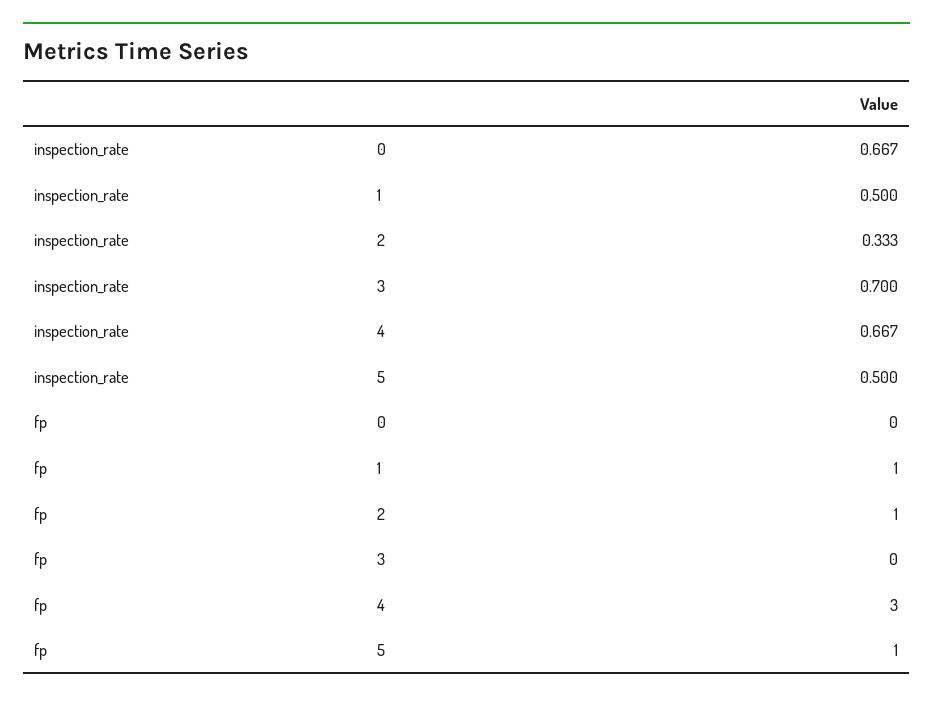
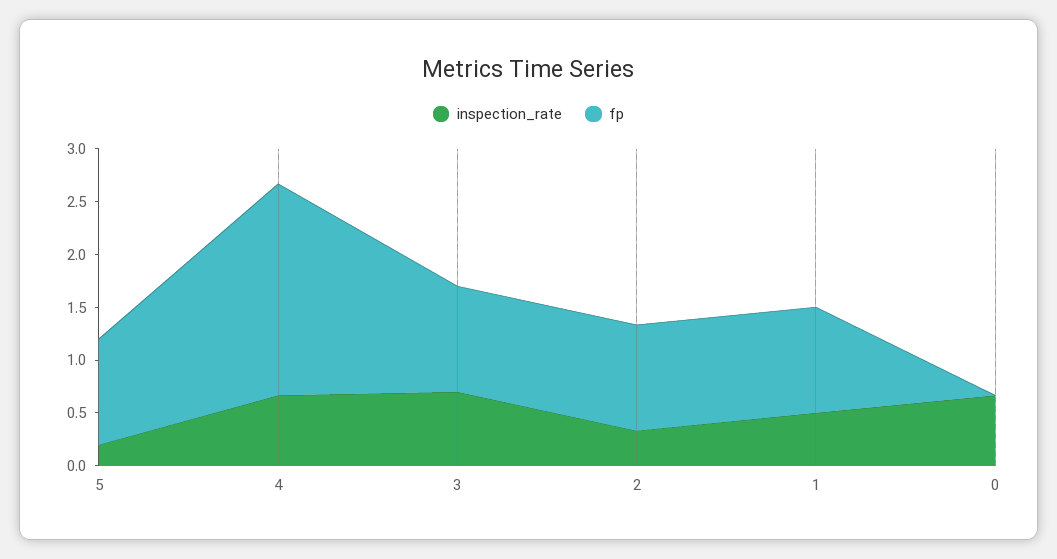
  {
    "inspection_rate": {
      "0": 0.667,
      "1": 0.5,
      "2": 0.333,
      "3": 0.7,
      "4": 0.667,
-     "5": 0.5
+     "5": 0.2
    },
    "fp": {
      "0": 0,
      "1": 1,
      "2": 1,
-     "3": 0,
+     "3": 1,
-     "4": 3,
+     "4": 2,
      "5": 1
    }
  }

